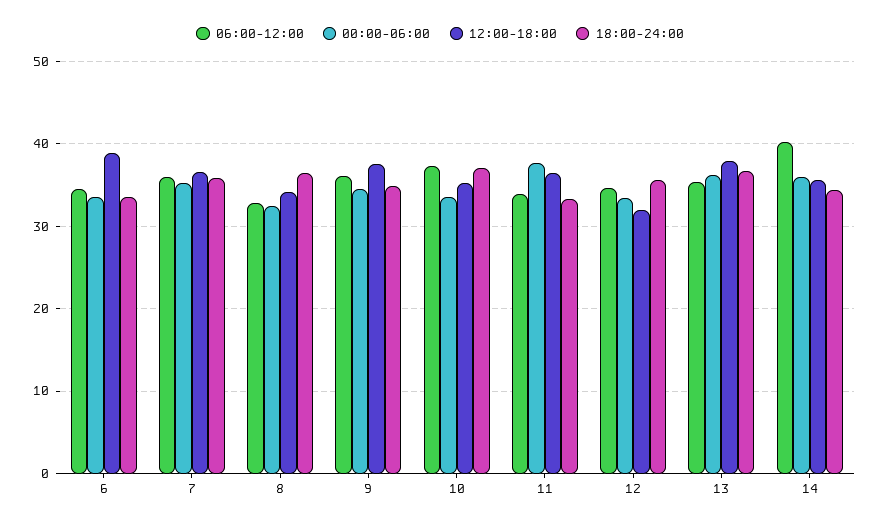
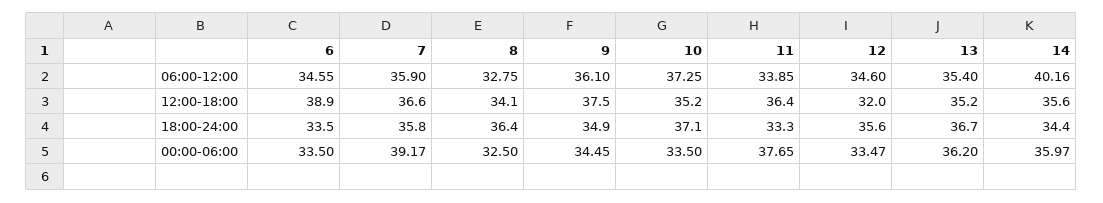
  {
    "06:00-12:00": {
      "6": 34.55,
      "7": 35.9,
      "8": 32.75,
      "9": 36.1,
      "10": 37.25,
      "11": 33.85,
      "12": 34.6,
      "13": 35.4,
      "14": 40.16
    },
    "00:00-06:00": {
      "6": 33.5,
-     "7": 35,
+     "7": 39.17,
      "8": 32.5,
      "9": 34.45,
      "10": 33.5,
      "11": 37.65,
      "12": 33.47,
      "13": 36.2,
      "14": 35.97
    },
    "12:00-18:00": {
      "6": 38.9,
      "7": 36.6,
      "8": 34.1,
      "9": 37.5,
      "10": 35.2,
      "11": 36.4,
      "12": 32,
-     "13": 38,
+     "13": 35.2,
      "14": 35.6
    },
    "18:00-24:00": {
      "6": 33.5,
      "7": 35.8,
      "8": 36.4,
      "9": 34.9,
      "10": 37.1,
      "11": 33.3,
      "12": 35.6,
      "13": 36.7,
      "14": 34.4
    }
  }

